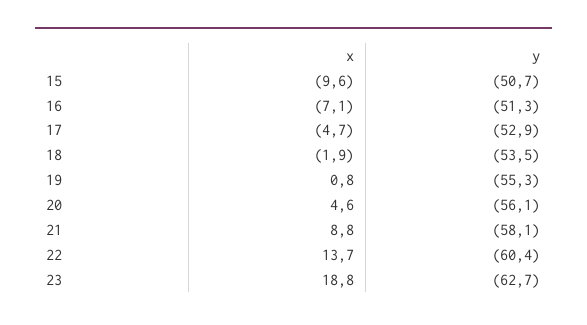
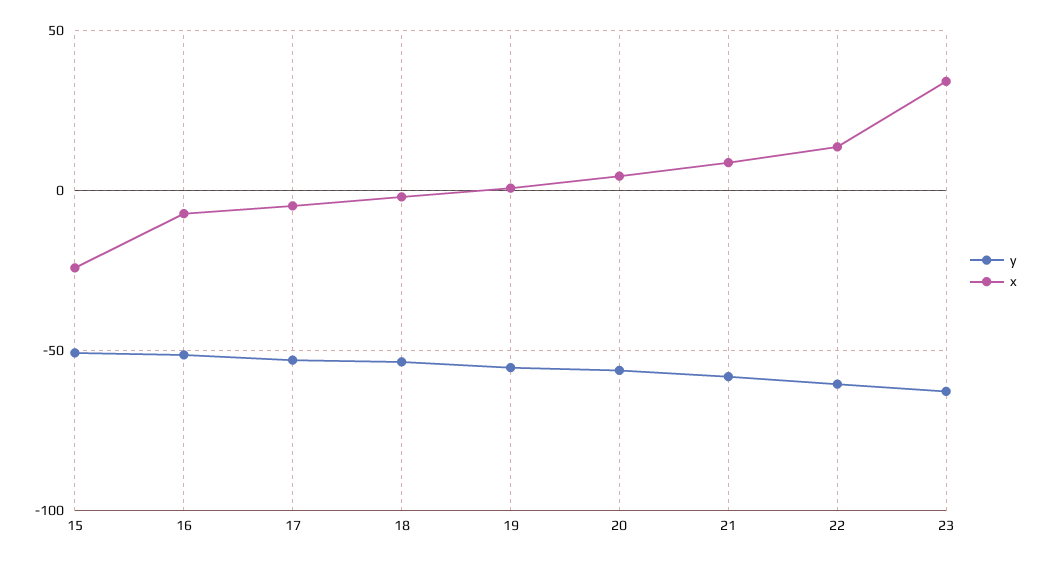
  {
    "x": {
-     "15": -9.6,
+     "15": -25,
      "16": -7.1,
      "17": -4.7,
      "18": -1.9,
      "19": 0.8,
      "20": 4.6,
      "21": 8.8,
      "22": 13.7,
-     "23": 18.8
+     "23": 35
    },
    "y": {
      "15": -50.7,
      "16": -51.3,
      "17": -52.9,
      "18": -53.5,
      "19": -55.3,
      "20": -56.1,
      "21": -58.1,
      "22": -60.4,
      "23": -62.7
    }
  }

